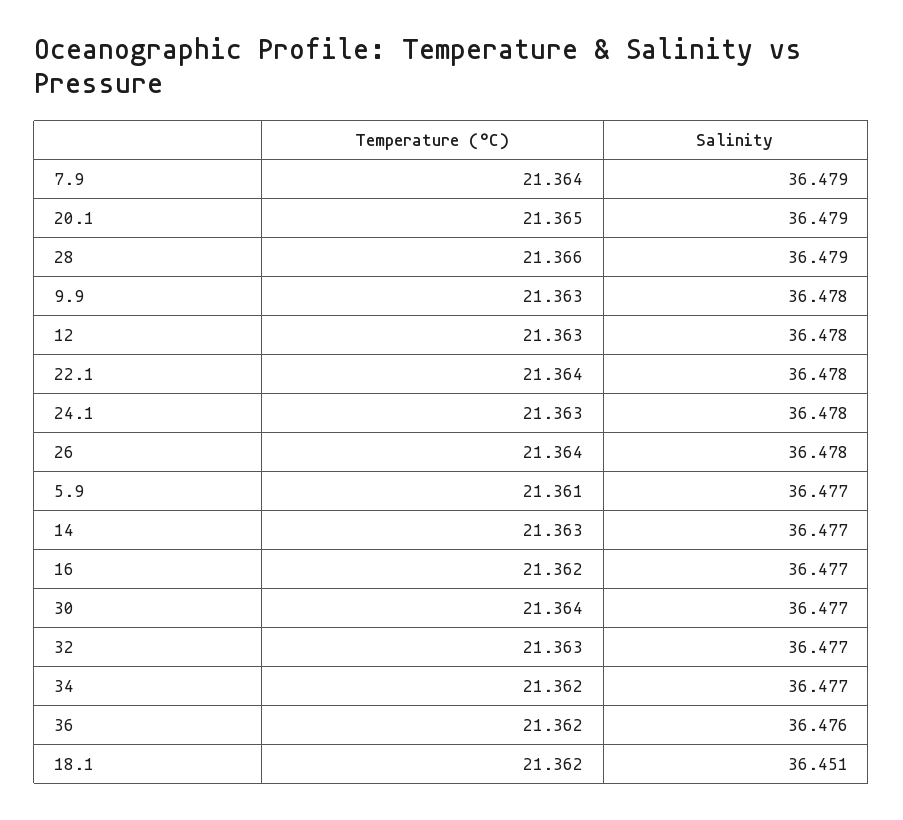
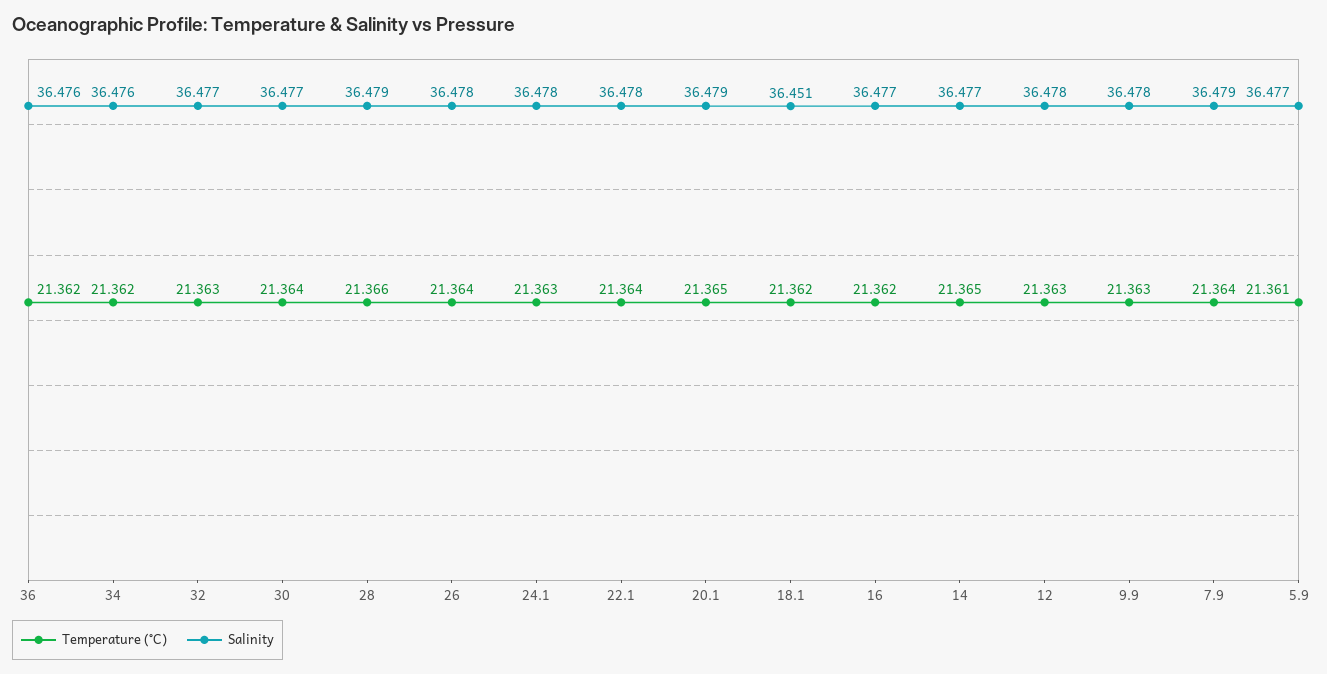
  {
    "Temperature (°C)": {
      "7.9": 21.364,
      "20.1": 21.365,
      "28": 21.366,
      "9.9": 21.363,
      "12": 21.363,
      "22.1": 21.364,
      "24.1": 21.363,
      "26": 21.364,
      "5.9": 21.361,
-     "14": 21.363,
+     "14": 21.365,
      "16": 21.362,
      "30": 21.364,
      "32": 21.363,
      "34": 21.362,
      "36": 21.362,
      "18.1": 21.362
    },
    "Salinity": {
      "7.9": 36.479,
      "20.1": 36.479,
      "28": 36.479,
      "9.9": 36.478,
      "12": 36.478,
      "22.1": 36.478,
      "24.1": 36.478,
      "26": 36.478,
      "5.9": 36.477,
      "14": 36.477,
      "16": 36.477,
      "30": 36.477,
      "32": 36.477,
-     "34": 36.477,
+     "34": 36.476,
      "36": 36.476,
      "18.1": 36.451
    }
  }

